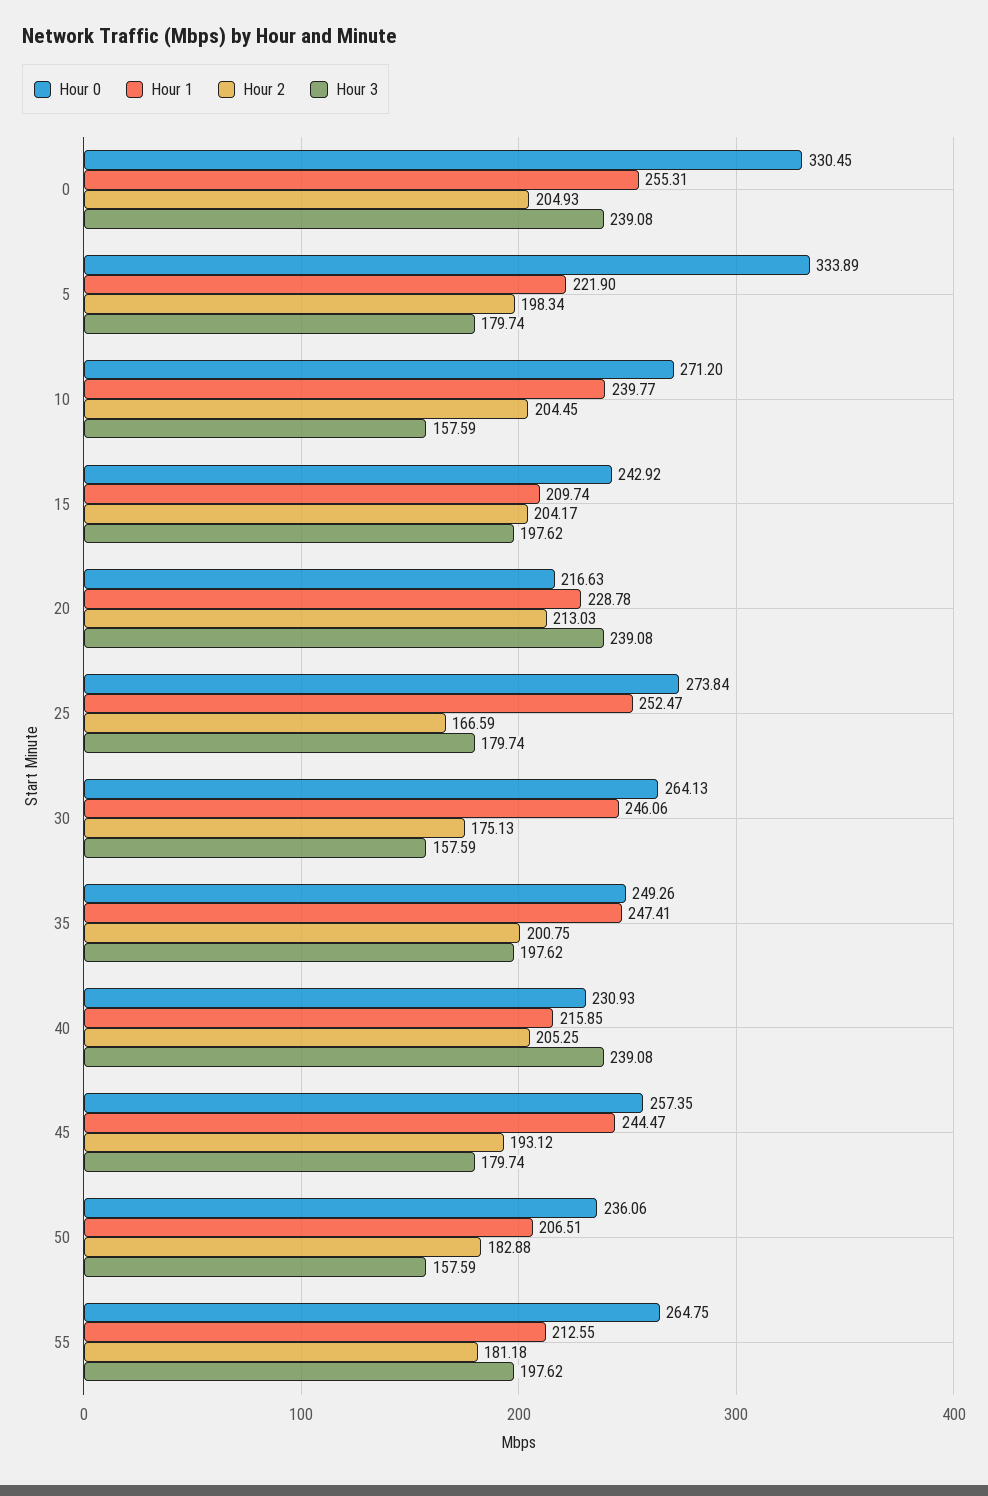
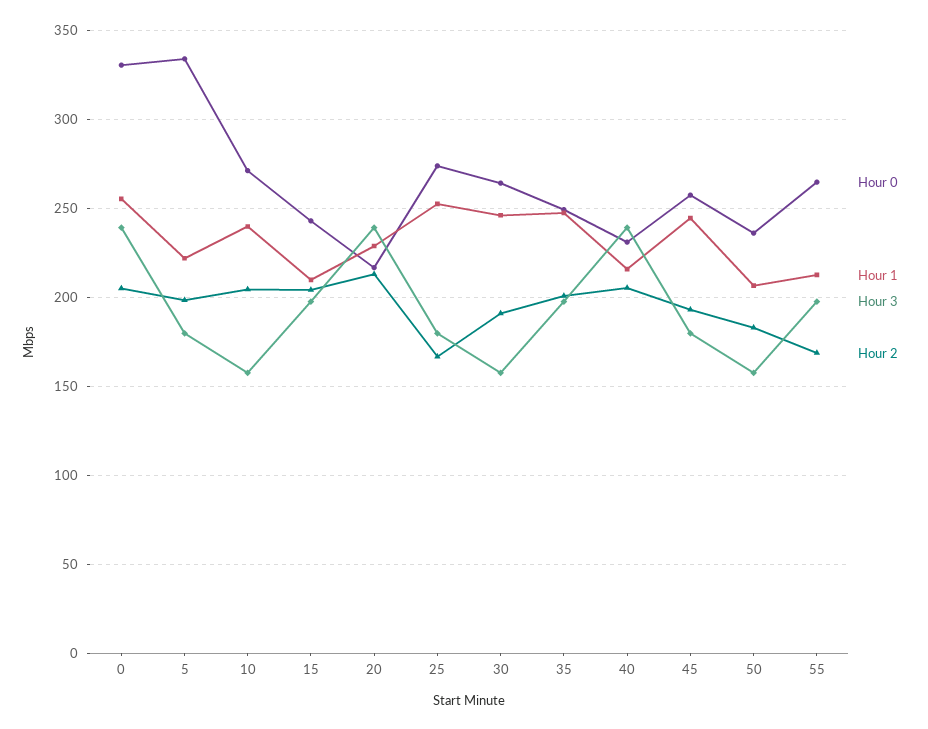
  {
    "Hour 0": {
      "0": 330.45,
      "5": 333.89,
      "10": 271.2,
      "15": 242.92,
      "20": 216.63,
      "25": 273.84,
      "30": 264.13,
      "35": 249.26,
      "40": 230.93,
      "45": 257.35,
      "50": 236.06,
      "55": 264.75
    },
    "Hour 1": {
      "0": 255.31,
      "5": 221.9,
      "10": 239.77,
      "15": 209.74,
      "20": 228.78,
      "25": 252.47,
      "30": 246.06,
      "35": 247.41,
      "40": 215.85,
      "45": 244.47,
      "50": 206.51,
      "55": 212.55
    },
    "Hour 2": {
      "0": 204.93,
      "5": 198.34,
      "10": 204.45,
      "15": 204.17,
      "20": 213.03,
      "25": 166.59,
-     "30": 175.13,
+     "30": 190,
      "35": 200.75,
      "40": 205.25,
      "45": 193.12,
      "50": 182.88,
-     "55": 181.18
+     "55": 170
    },
    "Hour 3": {
      "0": 239.08,
      "5": 179.74,
      "10": 157.59,
      "15": 197.62,
      "20": 239.08,
      "25": 179.74,
      "30": 157.59,
      "35": 197.62,
      "40": 239.08,
      "45": 179.74,
      "50": 157.59,
      "55": 197.62
    }
  }

